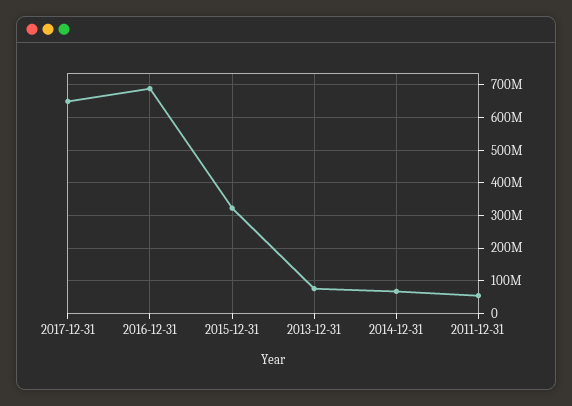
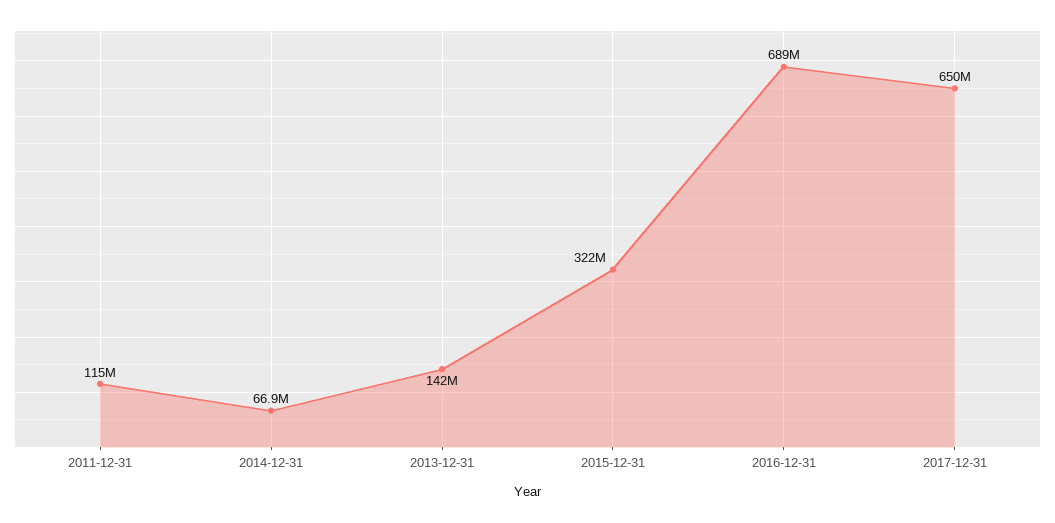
  {
    "2017-12-31": 650000000,
    "2016-12-31": 689000000,
    "2015-12-31": 322000000,
-   "2013-12-31": 80000000,
+   "2013-12-31": 142000000,
    "2014-12-31": 66900000,
-   "2011-12-31": 60000000
+   "2011-12-31": 115000000
  }

